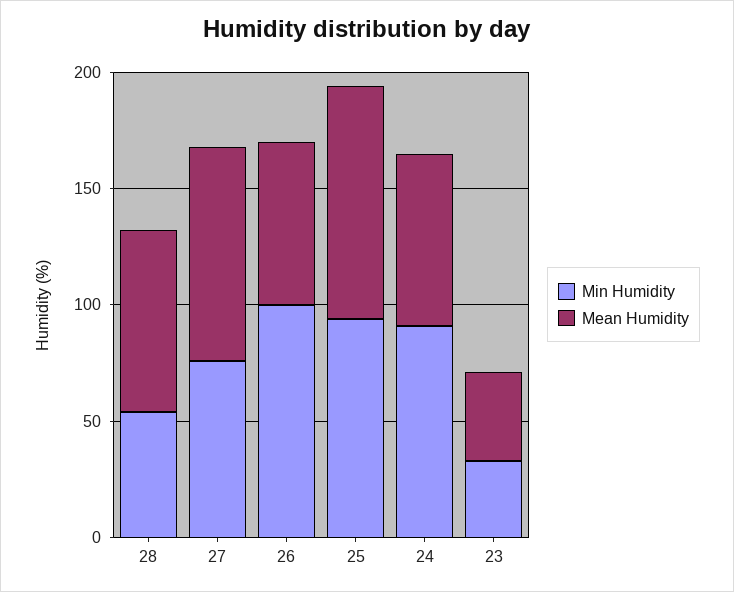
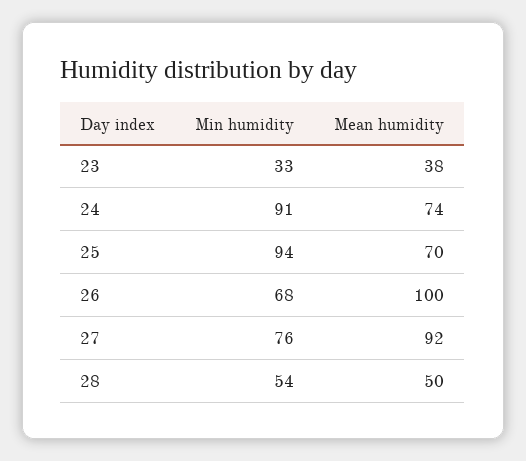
  {
    "Min Humidity": {
      "28": 54,
      "27": 76,
-     "26": 100,
+     "26": 68,
      "25": 94,
      "24": 91,
      "23": 33
    },
    "Mean Humidity": {
-     "28": 80,
+     "28": 50,
      "27": 92,
-     "26": 70,
+     "26": 100,
-     "25": 100,
+     "25": 70,
      "24": 74,
      "23": 38
    }
  }

